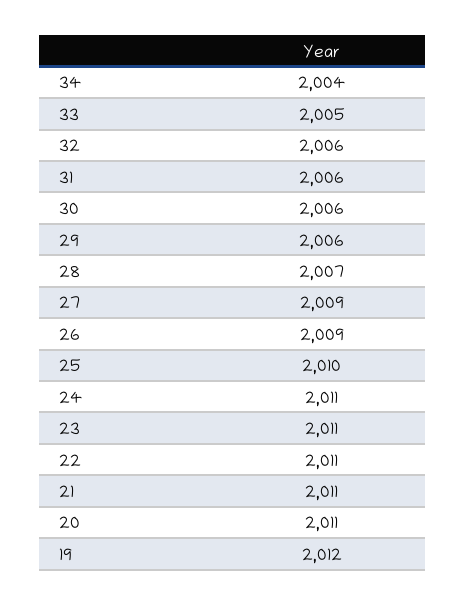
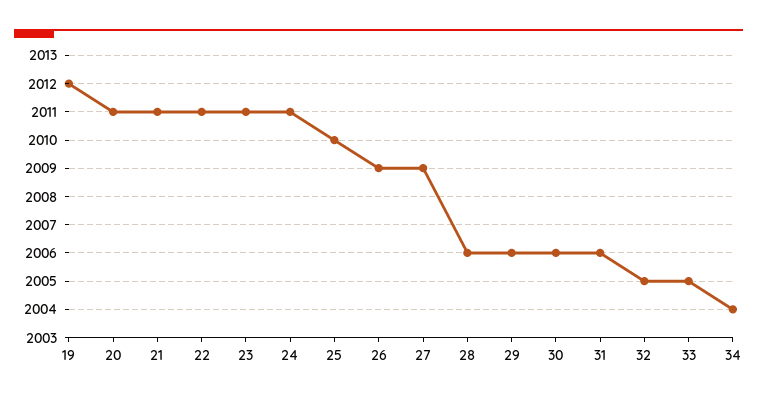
  {
    "34": 2004,
    "33": 2005,
-   "32": 2006,
+   "32": 2005,
    "31": 2006,
    "30": 2006,
    "29": 2006,
-   "28": 2007,
+   "28": 2006,
    "27": 2009,
    "26": 2009,
    "25": 2010,
    "24": 2011,
    "23": 2011,
    "22": 2011,
    "21": 2011,
    "20": 2011,
    "19": 2012
  }

